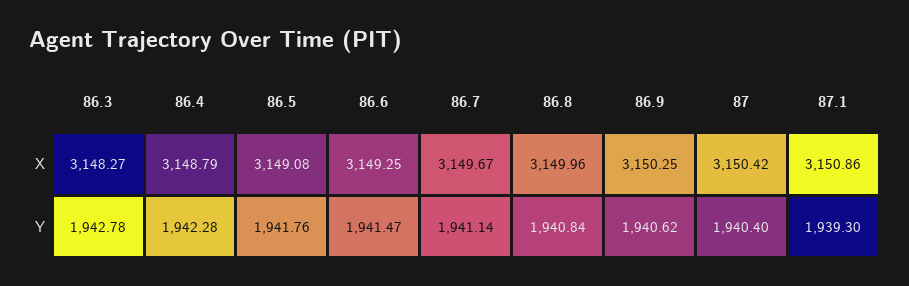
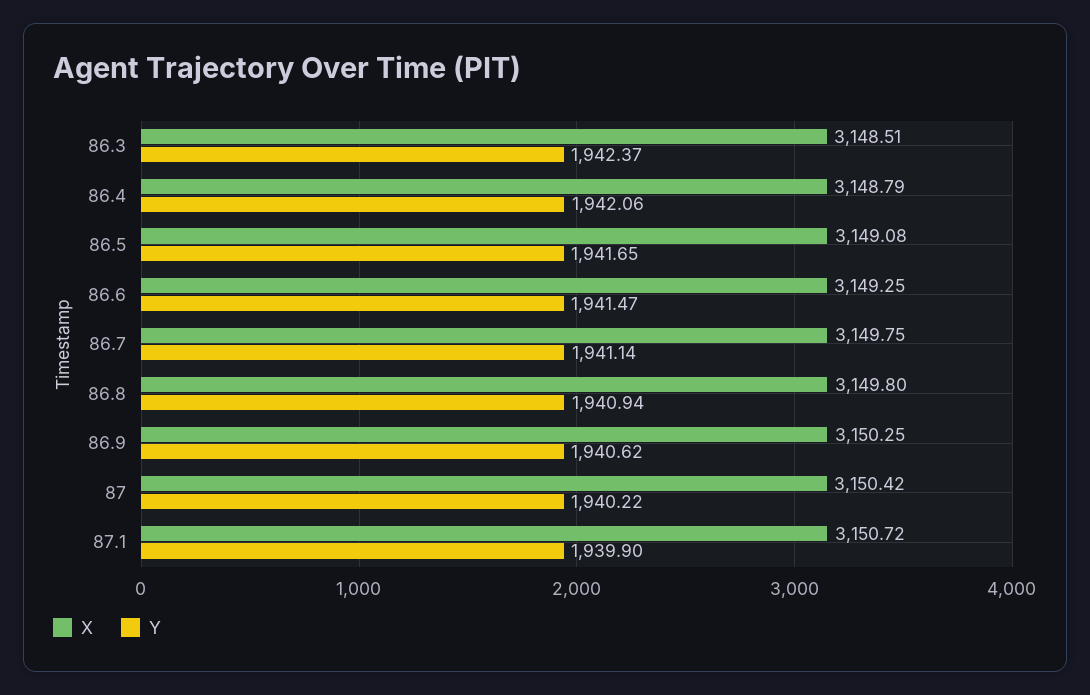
  {
    "X": {
-     "86.3": 3148.27,
+     "86.3": 3148.51,
      "86.4": 3148.79,
      "86.5": 3149.08,
      "86.6": 3149.25,
-     "86.7": 3149.67,
+     "86.7": 3149.75,
-     "86.8": 3149.96,
+     "86.8": 3149.8,
      "86.9": 3150.25,
      "87": 3150.42,
-     "87.1": 3150.86
+     "87.1": 3150.72
    },
    "Y": {
-     "86.3": 1942.78,
+     "86.3": 1942.37,
-     "86.4": 1942.28,
+     "86.4": 1942.06,
-     "86.5": 1941.76,
+     "86.5": 1941.65,
      "86.6": 1941.47,
      "86.7": 1941.14,
-     "86.8": 1940.84,
+     "86.8": 1940.94,
      "86.9": 1940.62,
-     "87": 1940.4,
+     "87": 1940.22,
-     "87.1": 1939.3
+     "87.1": 1939.9
    }
  }

